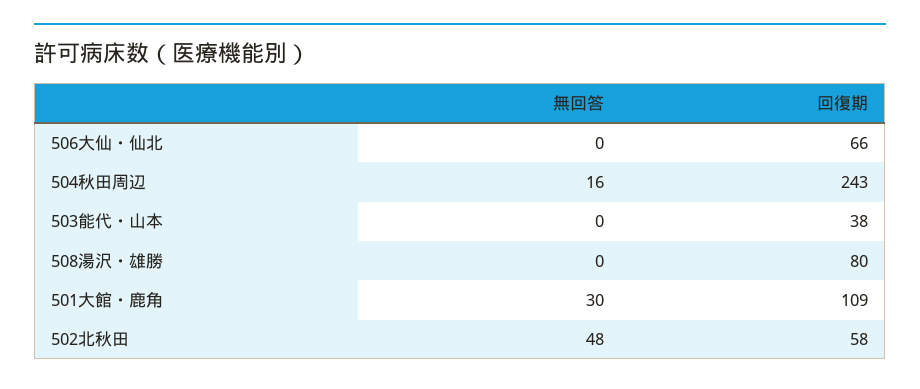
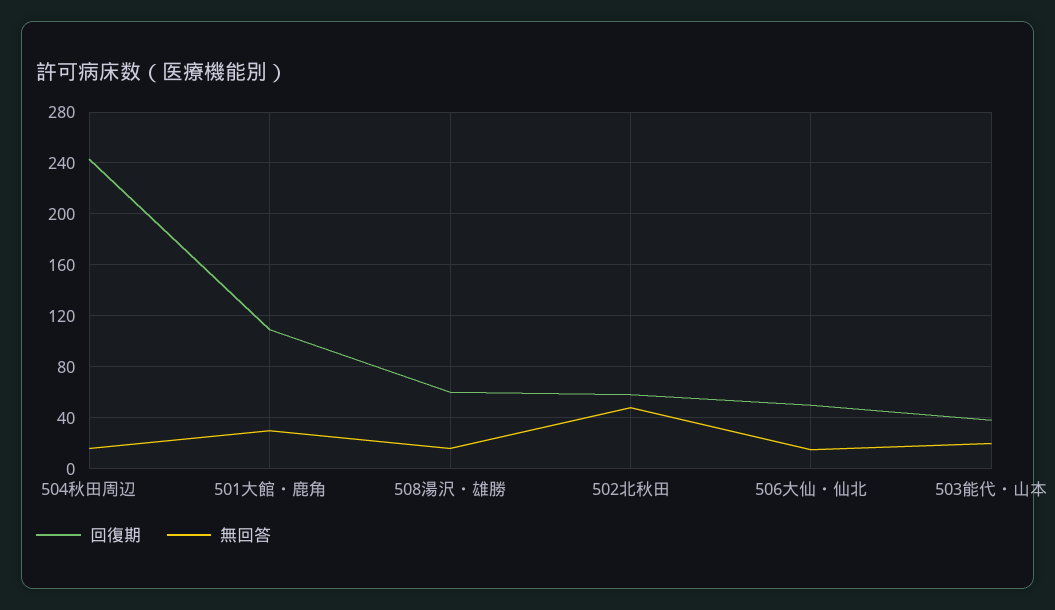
  {
    "無回答": {
-     "506大仙・仙北": 0,
+     "506大仙・仙北": 15,
      "504秋田周辺": 16,
-     "503能代・山本": 0,
+     "503能代・山本": 20,
-     "508湯沢・雄勝": 0,
+     "508湯沢・雄勝": 15,
      "501大館・鹿角": 30,
      "502北秋田": 48
    },
    "回復期": {
-     "506大仙・仙北": 66,
+     "506大仙・仙北": 50,
      "504秋田周辺": 243,
      "503能代・山本": 38,
-     "508湯沢・雄勝": 80,
+     "508湯沢・雄勝": 60,
      "501大館・鹿角": 109,
      "502北秋田": 58
    }
  }

